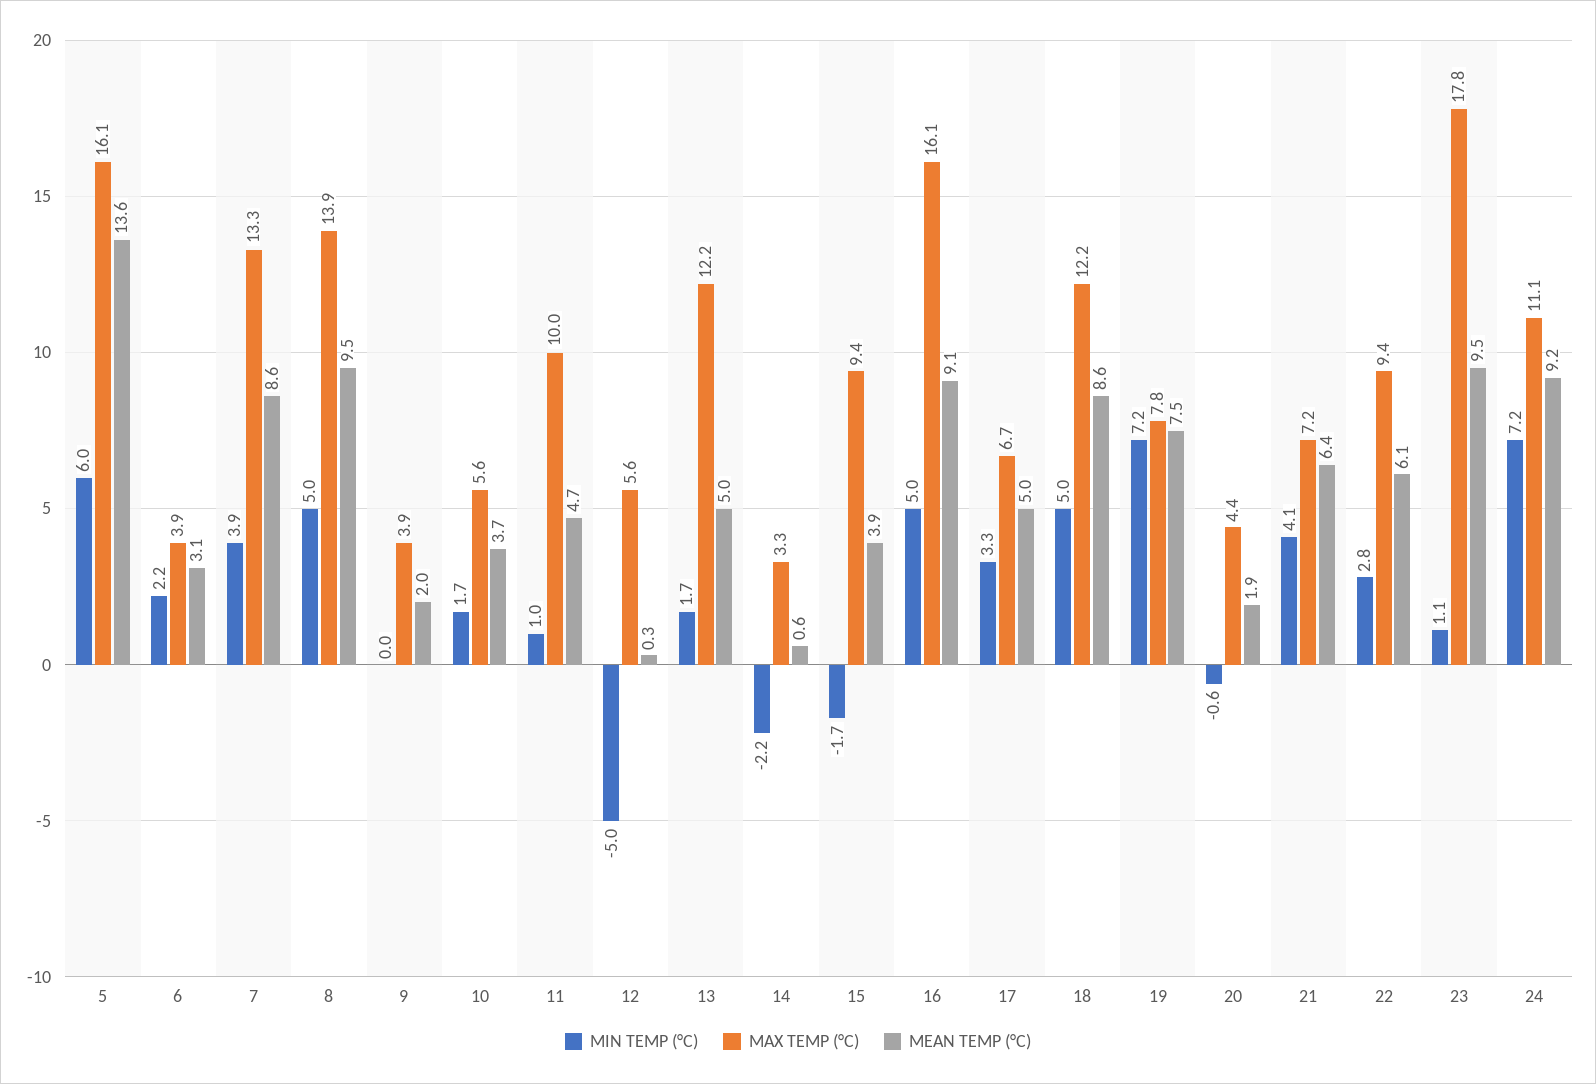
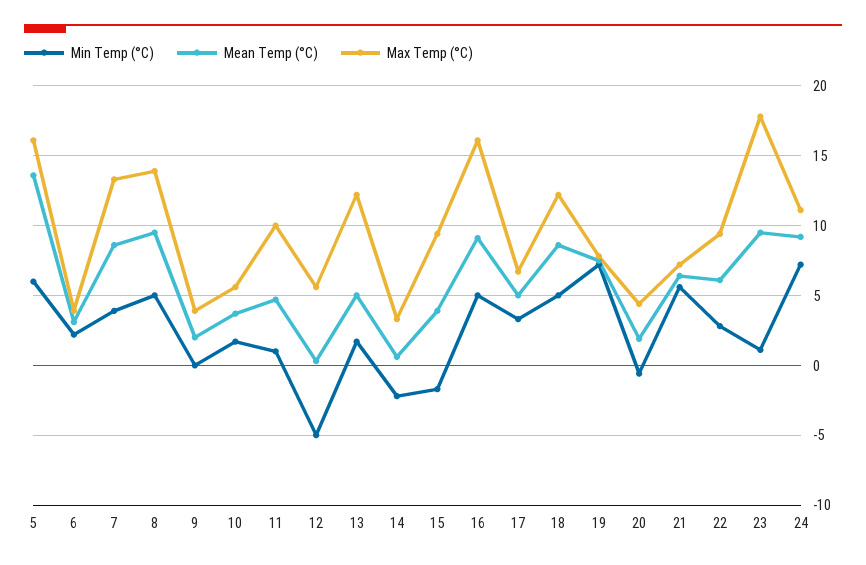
  {
    "MIN TEMP (°C)": {
      "5": 6,
      "6": 2.2,
      "7": 3.9,
      "8": 5,
      "9": 0,
      "10": 1.7,
      "11": 1,
      "12": -5,
      "13": 1.7,
      "14": -2.2,
      "15": -1.7,
      "16": 5,
      "17": 3.3,
      "18": 5,
      "19": 7.2,
      "20": -0.6,
-     "21": 4.1,
+     "21": 5.5,
      "22": 2.8,
      "23": 1.1,
      "24": 7.2
    },
    "MAX TEMP (°C)": {
      "5": 16.1,
      "6": 3.9,
      "7": 13.3,
      "8": 13.9,
      "9": 3.9,
      "10": 5.6,
      "11": 10,
      "12": 5.6,
      "13": 12.2,
      "14": 3.3,
      "15": 9.4,
      "16": 16.1,
      "17": 6.7,
      "18": 12.2,
      "19": 7.8,
      "20": 4.4,
      "21": 7.2,
      "22": 9.4,
      "23": 17.8,
      "24": 11.1
    },
    "MEAN TEMP (°C)": {
      "5": 13.6,
      "6": 3.1,
      "7": 8.6,
      "8": 9.5,
      "9": 2,
      "10": 3.7,
      "11": 4.7,
      "12": 0.3,
      "13": 5,
      "14": 0.6,
      "15": 3.9,
      "16": 9.1,
      "17": 5,
      "18": 8.6,
      "19": 7.5,
      "20": 1.9,
      "21": 6.4,
      "22": 6.1,
      "23": 9.5,
      "24": 9.2
    }
  }

